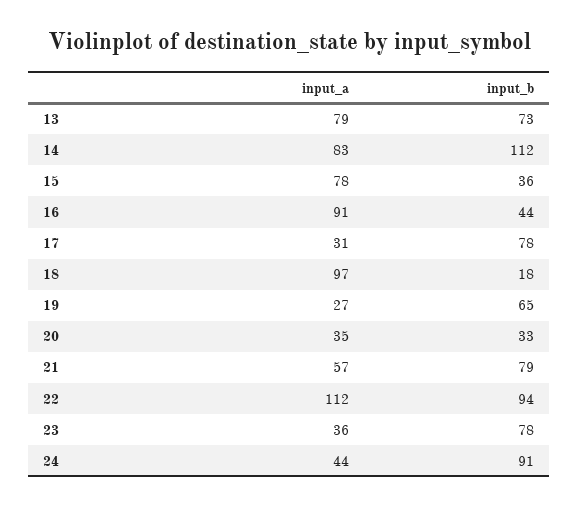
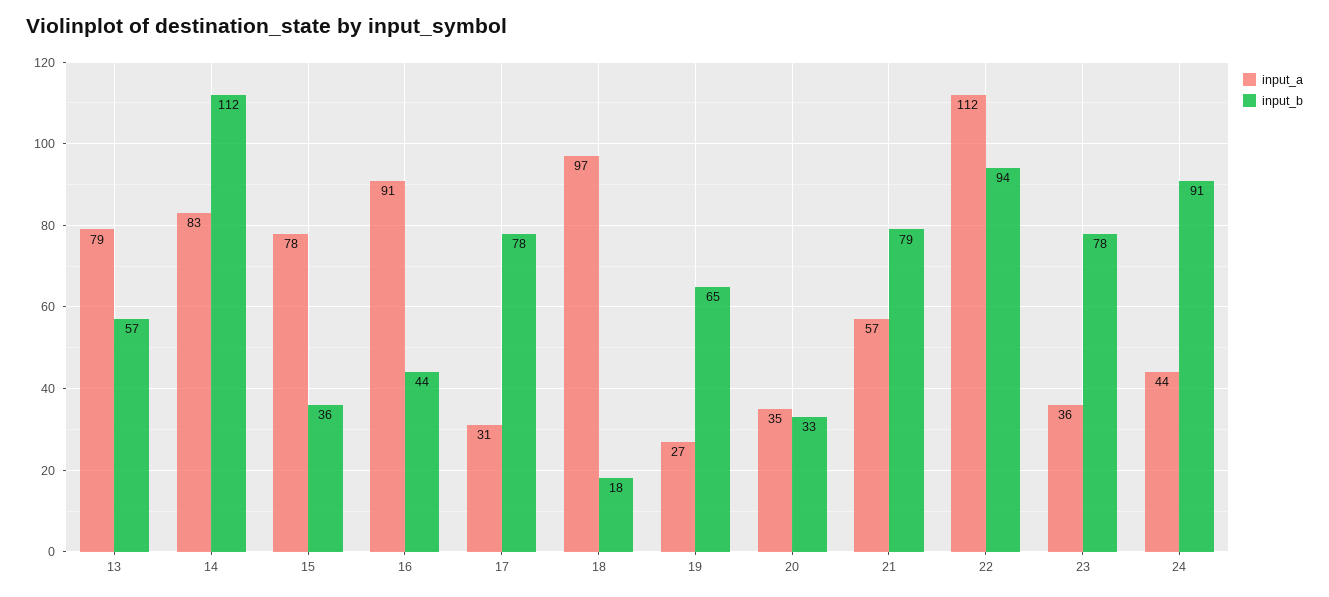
  {
    "input_a": {
      "13": 79,
      "14": 83,
      "15": 78,
      "16": 91,
      "17": 31,
      "18": 97,
      "19": 27,
      "20": 35,
      "21": 57,
      "22": 112,
      "23": 36,
      "24": 44
    },
    "input_b": {
-     "13": 73,
+     "13": 57,
      "14": 112,
      "15": 36,
      "16": 44,
      "17": 78,
      "18": 18,
      "19": 65,
      "20": 33,
      "21": 79,
      "22": 94,
      "23": 78,
      "24": 91
    }
  }

